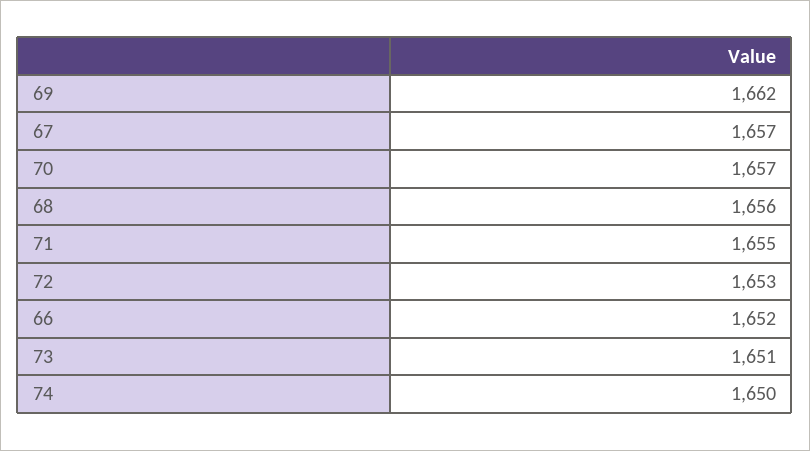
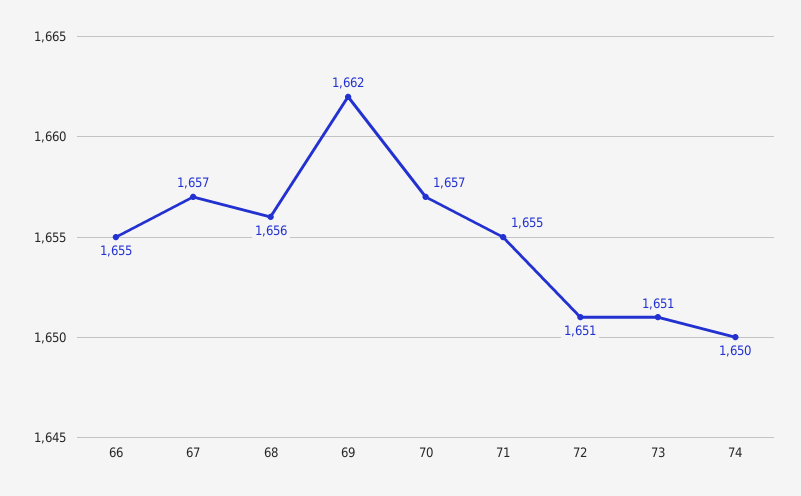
  {
    "69": 1662,
    "67": 1657,
    "70": 1657,
    "68": 1656,
    "71": 1655,
-   "72": 1653,
+   "72": 1651,
-   "66": 1652,
+   "66": 1655,
    "73": 1651,
    "74": 1650
  }

